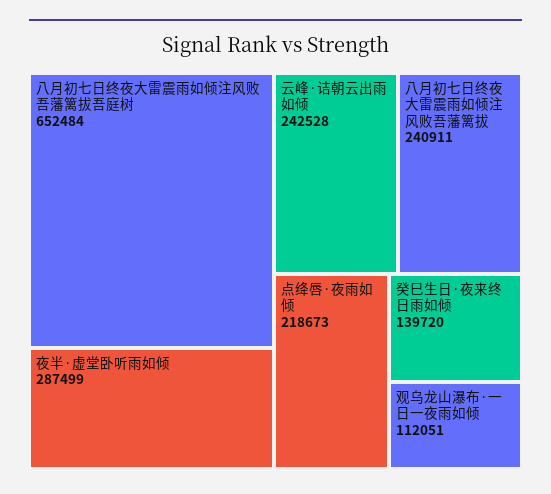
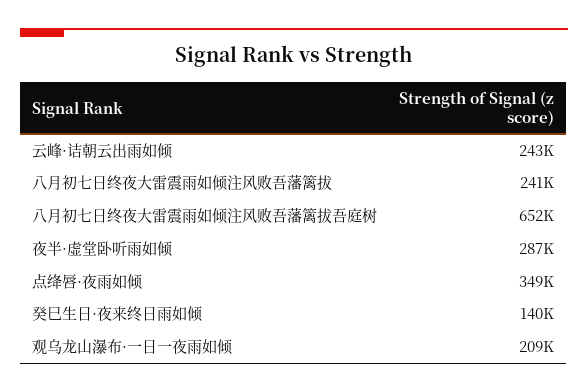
  {
    "八月初七日终夜大雷震雨如倾注风败吾藩篱拔吾庭树": 652484,
    "夜半·虚堂卧听雨如倾": 287499,
    "云峰·诘朝云出雨如倾": 242528,
    "八月初七日终夜大雷震雨如倾注风败吾藩篱拔": 240911,
-   "点绛唇·夜雨如倾": 218673,
+   "点绛唇·夜雨如倾": 349000,
    "癸巳生日·夜来终日雨如倾": 139720,
-   "观乌龙山瀑布·一日一夜雨如倾": 112051
+   "观乌龙山瀑布·一日一夜雨如倾": 209000
  }

